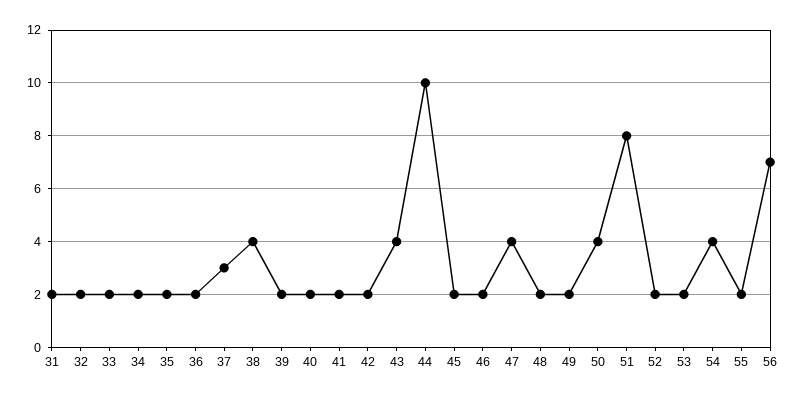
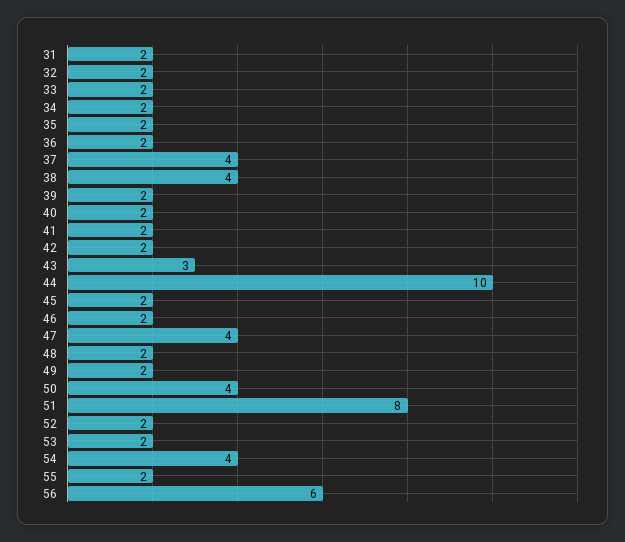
  {
    "31": 2,
    "32": 2,
    "33": 2,
    "34": 2,
    "35": 2,
    "36": 2,
-   "37": 3,
+   "37": 4,
    "38": 4,
    "39": 2,
    "40": 2,
    "41": 2,
    "42": 2,
-   "43": 4,
+   "43": 3,
    "44": 10,
    "45": 2,
    "46": 2,
    "47": 4,
    "48": 2,
    "49": 2,
    "50": 4,
    "51": 8,
    "52": 2,
    "53": 2,
    "54": 4,
    "55": 2,
-   "56": 7
+   "56": 6
  }

